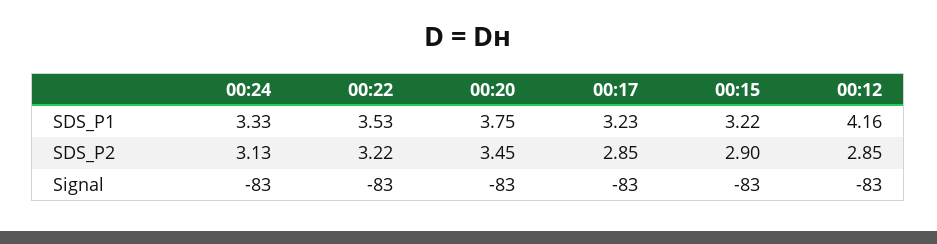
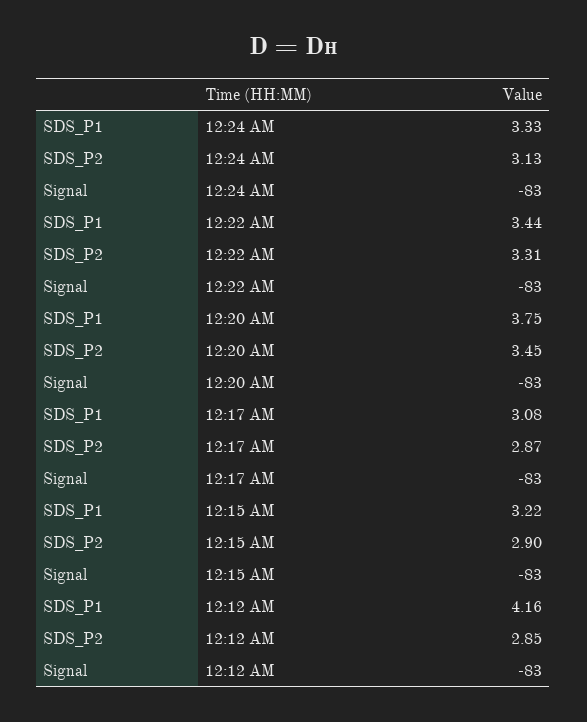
  {
    "00:24": {
      "SDS_P1": 3.33,
      "SDS_P2": 3.13,
      "Signal": -83
    },
    "00:22": {
-     "SDS_P1": 3.53,
+     "SDS_P1": 3.44,
-     "SDS_P2": 3.22,
+     "SDS_P2": 3.31,
      "Signal": -83
    },
    "00:20": {
      "SDS_P1": 3.75,
      "SDS_P2": 3.45,
      "Signal": -83
    },
    "00:17": {
-     "SDS_P1": 3.23,
+     "SDS_P1": 3.08,
-     "SDS_P2": 2.85,
+     "SDS_P2": 2.87,
      "Signal": -83
    },
    "00:15": {
      "SDS_P1": 3.22,
      "SDS_P2": 2.9,
      "Signal": -83
    },
    "00:12": {
      "SDS_P1": 4.16,
      "SDS_P2": 2.85,
      "Signal": -83
    }
  }

